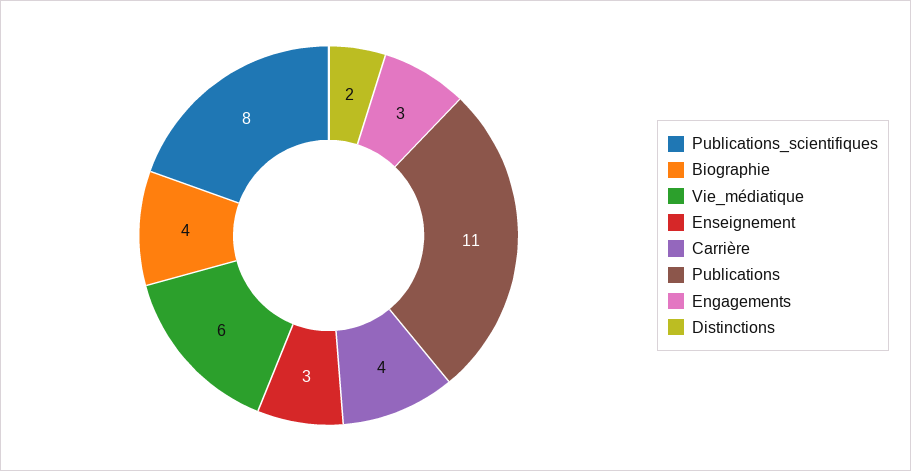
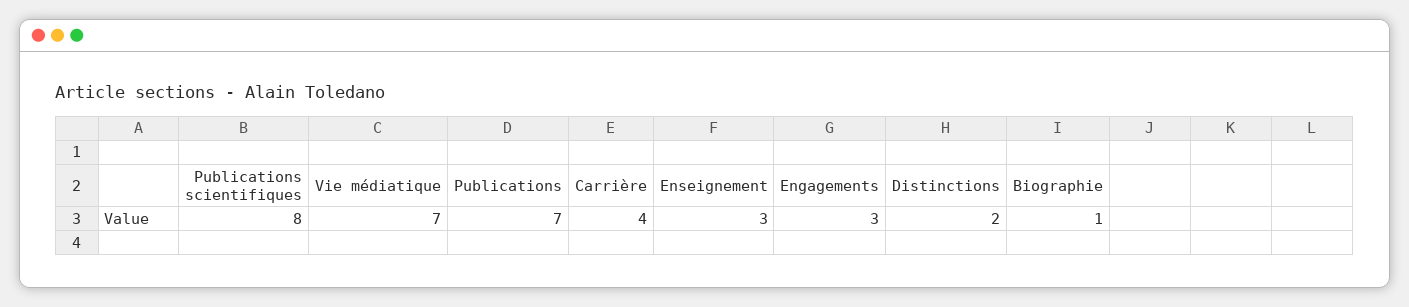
  {
    "Publications_scientifiques": 8,
-   "Biographie": 4,
+   "Biographie": 1,
-   "Vie_médiatique": 6,
+   "Vie_médiatique": 7,
    "Enseignement": 3,
    "Carrière": 4,
-   "Publications": 11,
+   "Publications": 7,
    "Engagements": 3,
    "Distinctions": 2
  }

